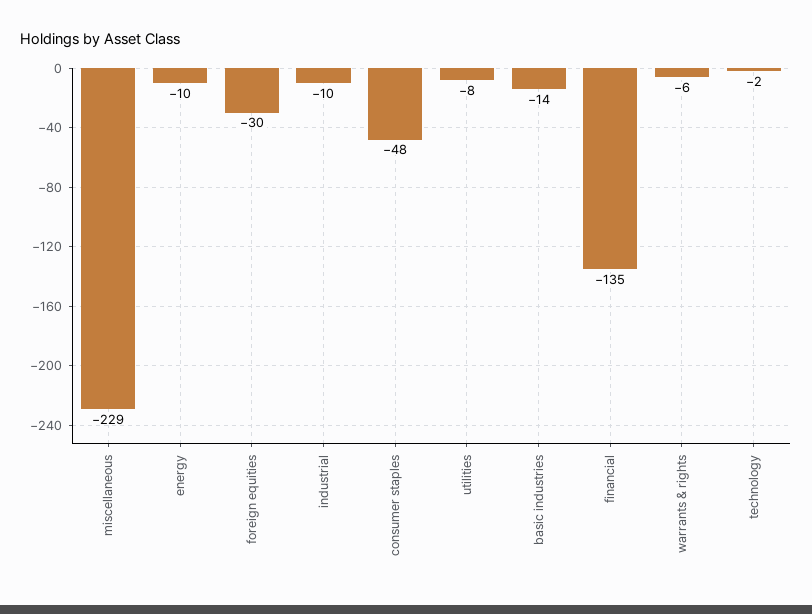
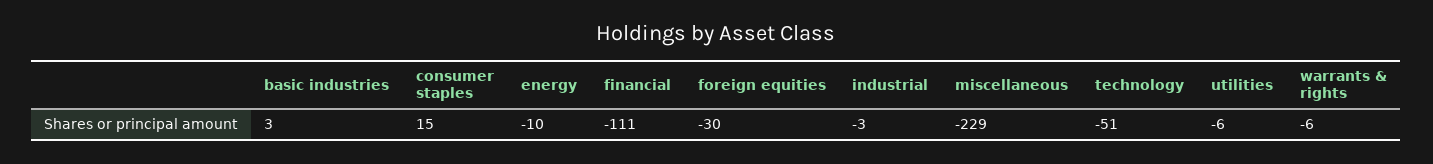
  {
    "miscellaneous": -229,
    "energy": -10,
    "foreign equities": -30,
-   "industrial": -10,
+   "industrial": -3,
-   "consumer staples": -48,
+   "consumer staples": 15,
-   "utilities": -8,
+   "utilities": -6,
-   "basic industries": -14,
+   "basic industries": 3,
-   "financial": -135,
+   "financial": -111,
    "warrants & rights": -6,
-   "technology": -2
+   "technology": -51
  }

